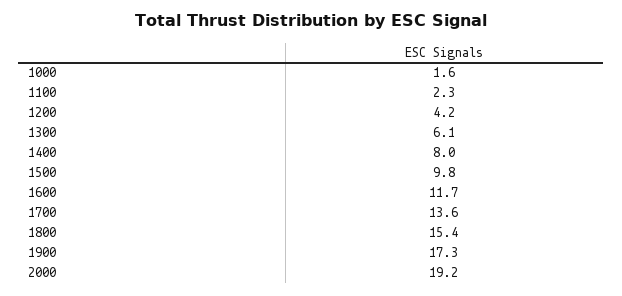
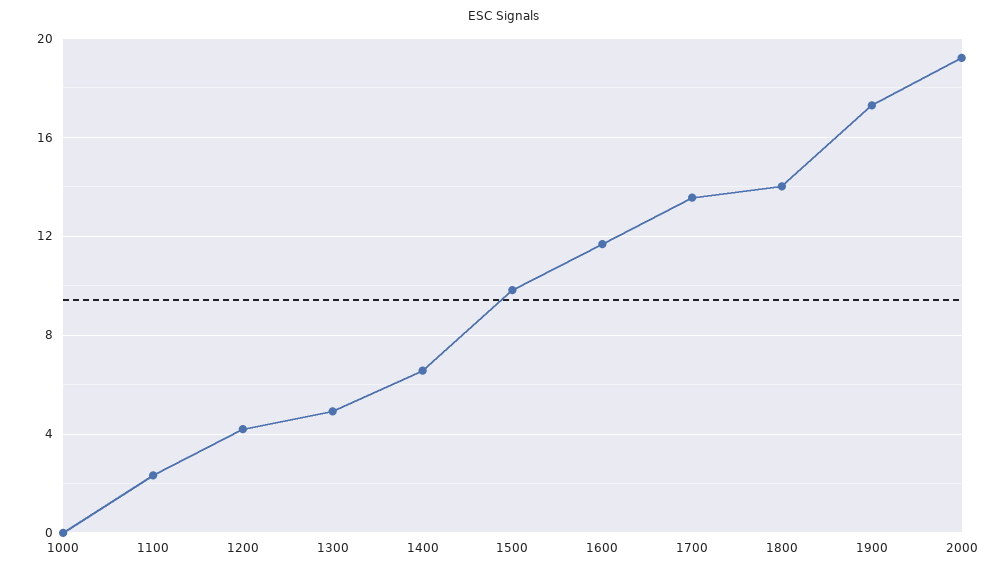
  {
-   "1000": 1.6,
+   "1000": 0,
    "1100": 2.3,
    "1200": 4.2,
-   "1300": 6.1,
+   "1300": 5,
-   "1400": 8,
+   "1400": 6.5,
    "1500": 9.8,
    "1600": 11.7,
    "1700": 13.6,
-   "1800": 15.4,
+   "1800": 14,
    "1900": 17.3,
    "2000": 19.2
  }

